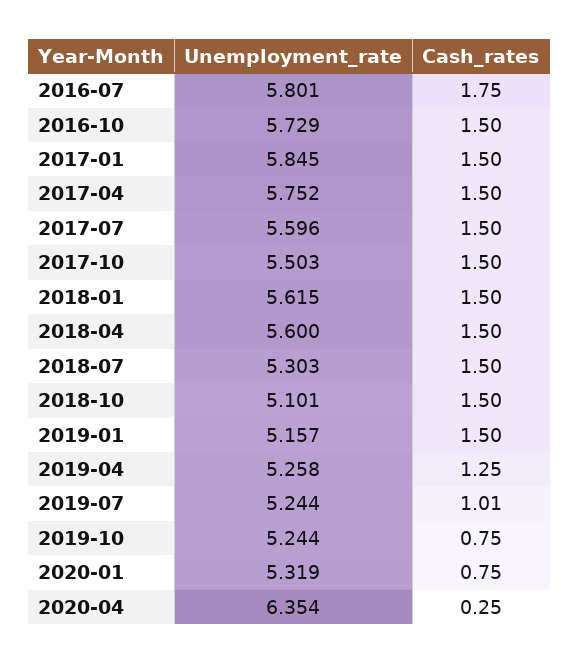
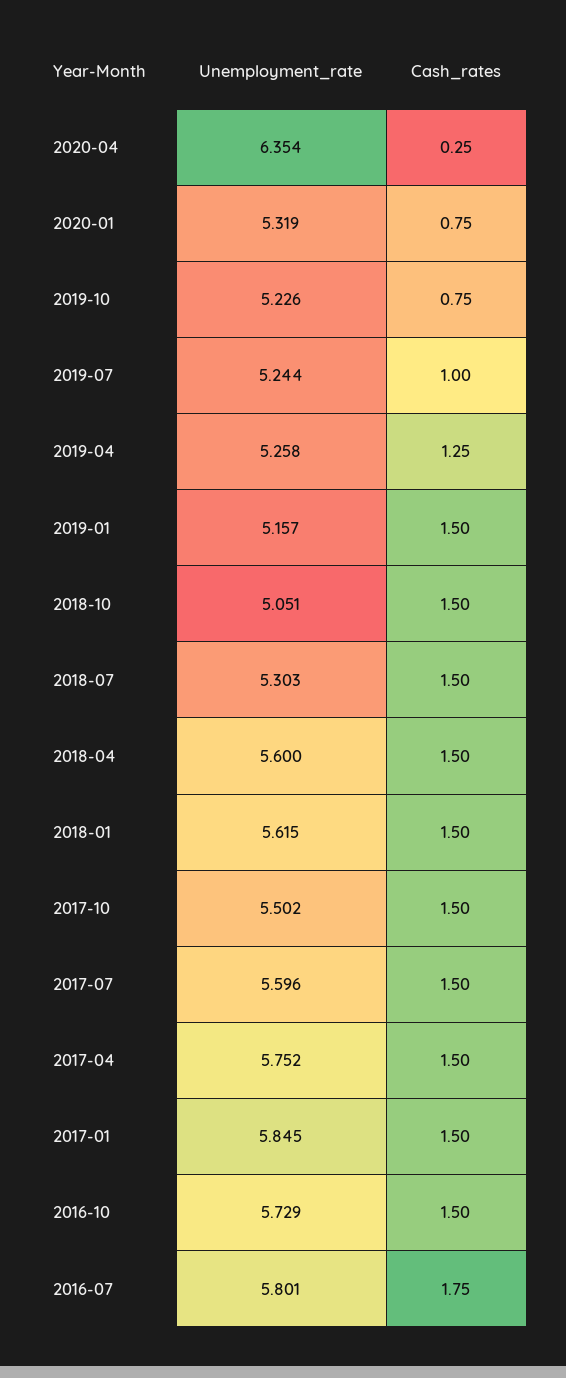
  {
    "Unemployment_rate": {
      "2016-07": 5.801,
      "2016-10": 5.729,
      "2017-01": 5.845,
      "2017-04": 5.752,
      "2017-07": 5.596,
-     "2017-10": 5.503,
+     "2017-10": 5.502,
      "2018-01": 5.615,
      "2018-04": 5.6,
      "2018-07": 5.303,
-     "2018-10": 5.101,
+     "2018-10": 5.051,
      "2019-01": 5.157,
      "2019-04": 5.258,
      "2019-07": 5.244,
-     "2019-10": 5.244,
+     "2019-10": 5.226,
      "2020-01": 5.319,
      "2020-04": 6.354
    },
    "Cash_rates": {
      "2016-07": 1.75,
      "2016-10": 1.5,
      "2017-01": 1.5,
      "2017-04": 1.5,
      "2017-07": 1.5,
      "2017-10": 1.5,
      "2018-01": 1.5,
      "2018-04": 1.5,
      "2018-07": 1.5,
      "2018-10": 1.5,
      "2019-01": 1.5,
      "2019-04": 1.25,
-     "2019-07": 1.01,
+     "2019-07": 1,
      "2019-10": 0.75,
      "2020-01": 0.75,
      "2020-04": 0.25
    }
  }

